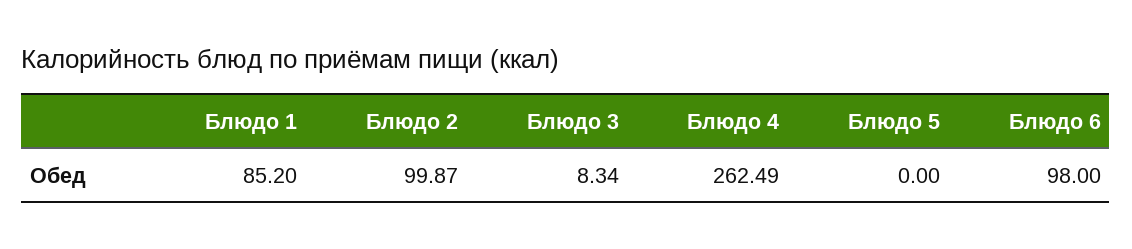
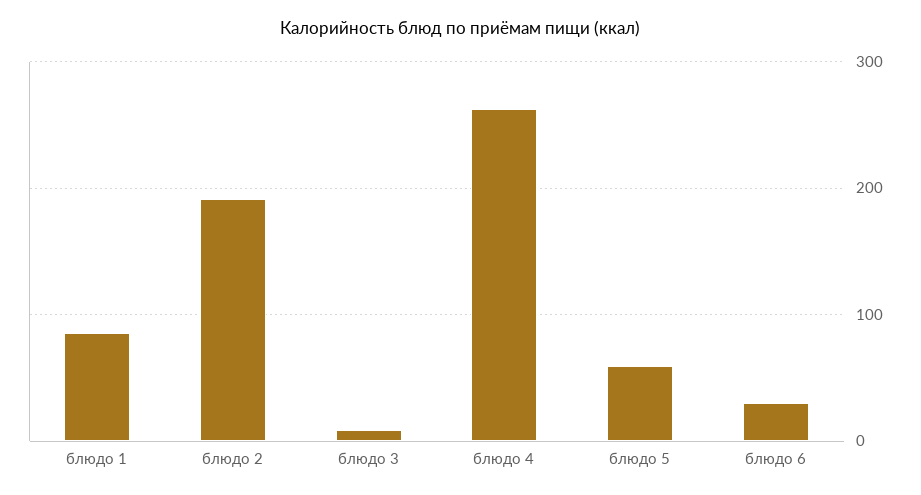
  {
    "Блюдо 1": 85.2,
-   "Блюдо 2": 99.87,
+   "Блюдо 2": 190,
    "Блюдо 3": 8.34,
    "Блюдо 4": 262.49,
-   "Блюдо 5": 0,
+   "Блюдо 5": 60,
-   "Блюдо 6": 98
+   "Блюдо 6": 30
  }

